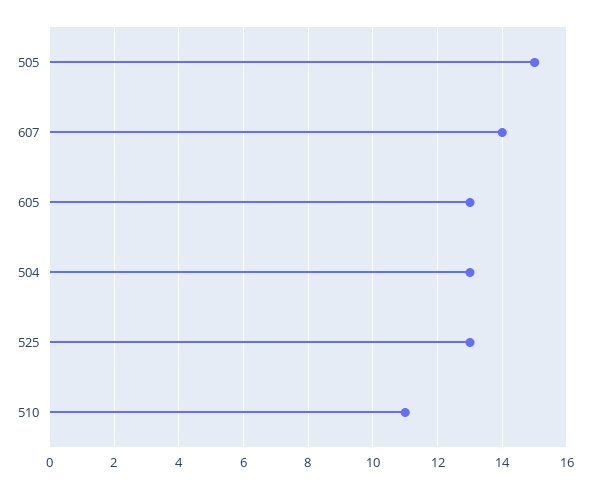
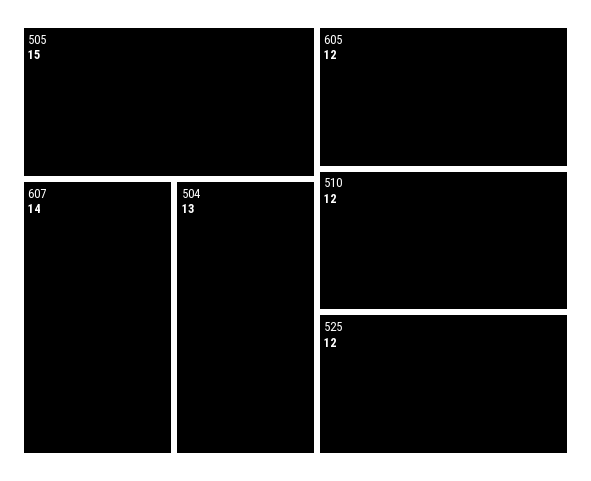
  {
    "505": 15,
    "607": 14,
-   "605": 13,
+   "605": 12,
    "504": 13,
-   "525": 13,
+   "525": 12,
-   "510": 11
+   "510": 12
  }

